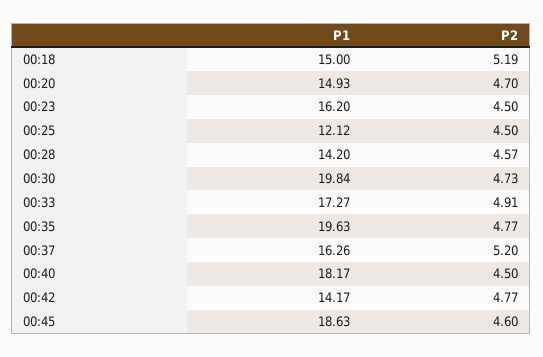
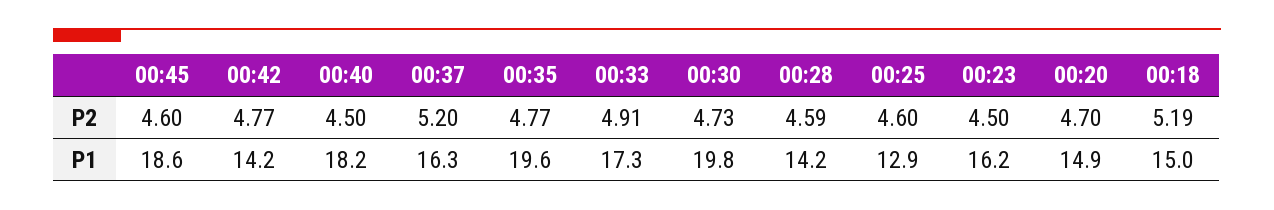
  {
    "P1": {
      "00:18": 15,
      "00:20": 14.93,
      "00:23": 16.2,
-     "00:25": 12.12,
+     "00:25": 12.9,
      "00:28": 14.2,
      "00:30": 19.84,
      "00:33": 17.27,
      "00:35": 19.63,
      "00:37": 16.26,
      "00:40": 18.17,
      "00:42": 14.17,
      "00:45": 18.63
    },
    "P2": {
      "00:18": 5.19,
      "00:20": 4.7,
      "00:23": 4.5,
-     "00:25": 4.5,
+     "00:25": 4.6,
-     "00:28": 4.57,
+     "00:28": 4.59,
      "00:30": 4.73,
      "00:33": 4.91,
      "00:35": 4.77,
      "00:37": 5.2,
      "00:40": 4.5,
      "00:42": 4.77,
      "00:45": 4.6
    }
  }

